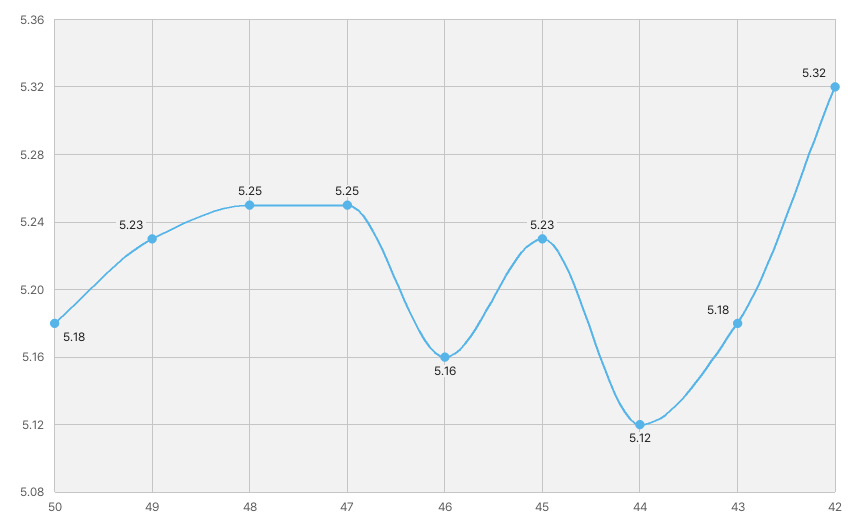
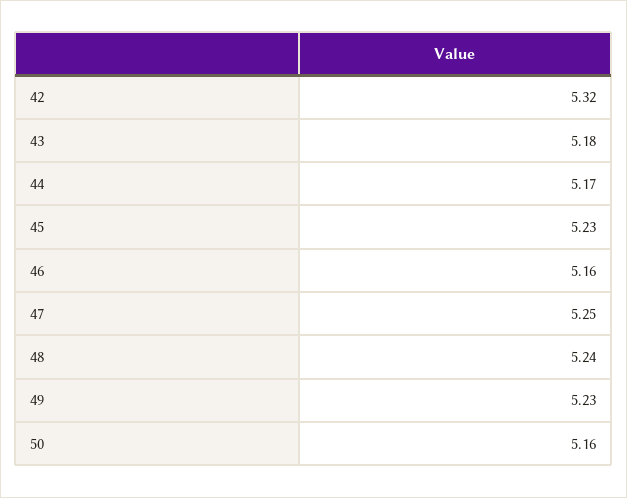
  {
-   "50": 5.18,
+   "50": 5.16,
    "49": 5.23,
-   "48": 5.25,
+   "48": 5.24,
    "47": 5.25,
    "46": 5.16,
    "45": 5.23,
-   "44": 5.12,
+   "44": 5.17,
    "43": 5.18,
    "42": 5.32
  }

